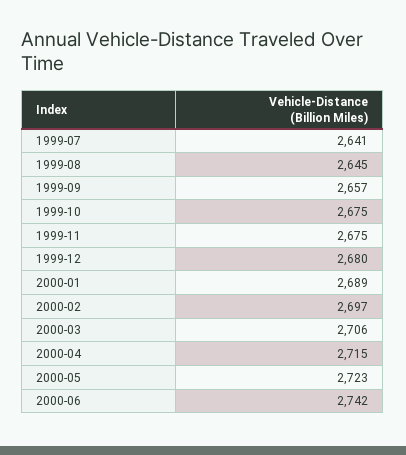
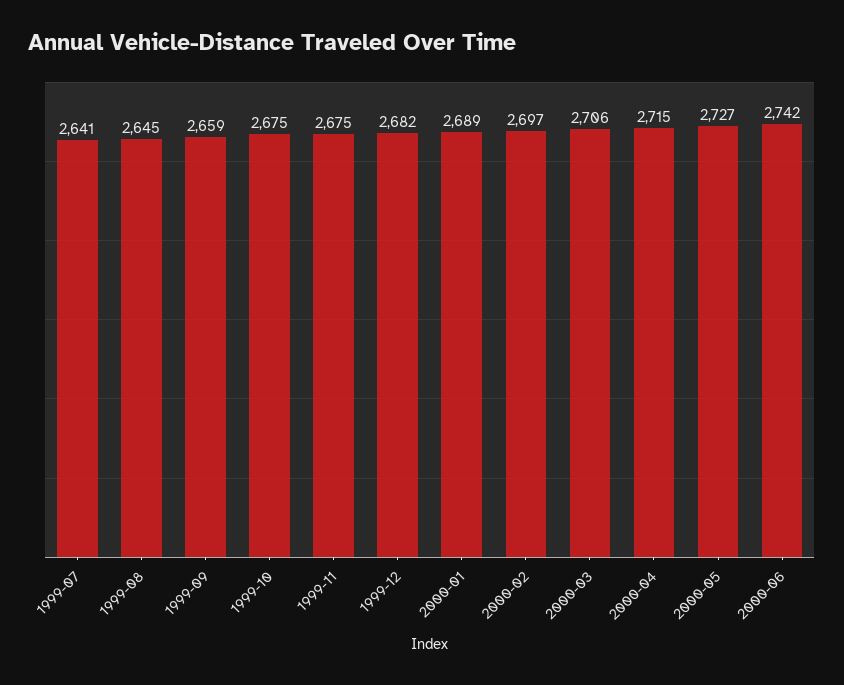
  {
    "1999-07": 2641,
    "1999-08": 2645,
-   "1999-09": 2657,
+   "1999-09": 2659,
    "1999-10": 2675,
    "1999-11": 2675,
-   "1999-12": 2680,
+   "1999-12": 2682,
    "2000-01": 2689,
    "2000-02": 2697,
    "2000-03": 2706,
    "2000-04": 2715,
-   "2000-05": 2723,
+   "2000-05": 2727,
    "2000-06": 2742
  }

